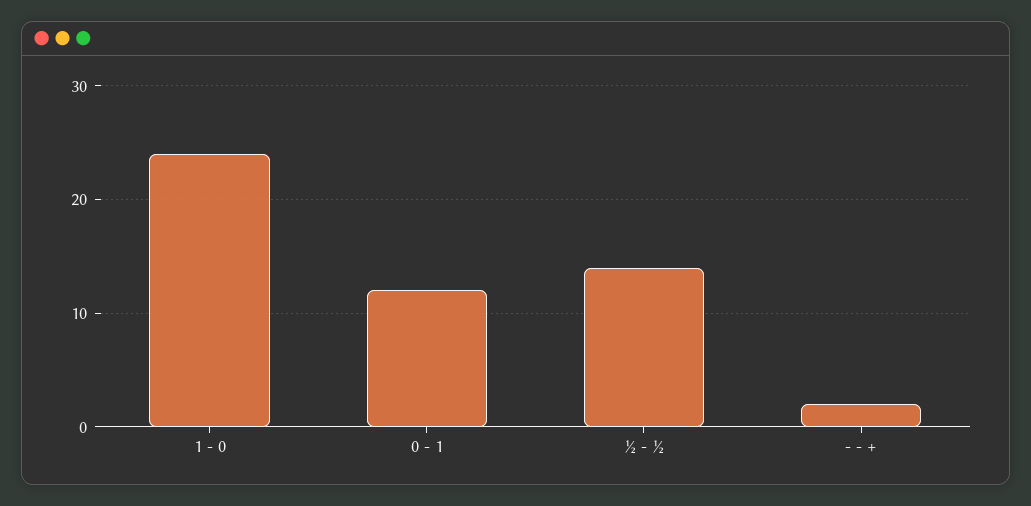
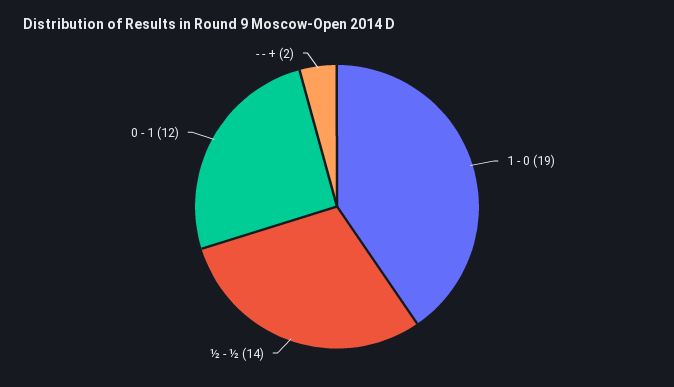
  {
-   "1 - 0": 24,
+   "1 - 0": 19,
    "0 - 1": 12,
    "½ - ½": 14,
    "- - +": 2
  }

